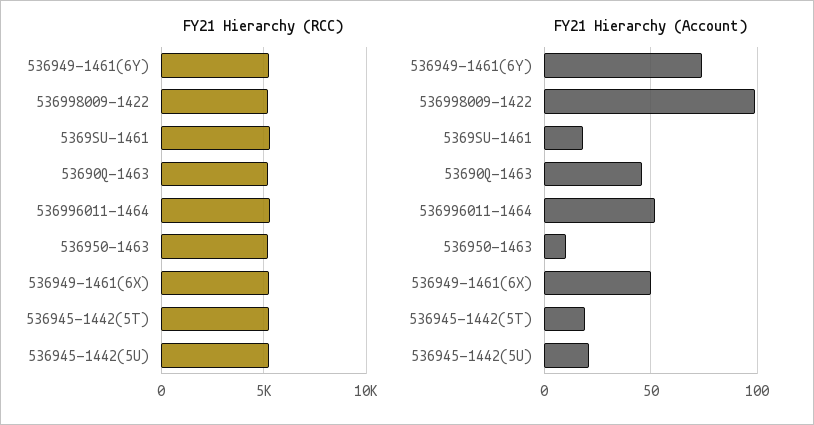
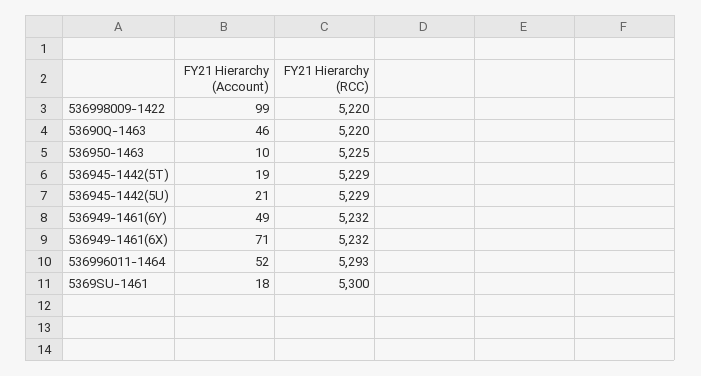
  {
    "FY21 Hierarchy (RCC)": {
      "536949-1461(6Y)": 5232,
      "536998009-1422": 5220,
      "5369SU-1461": 5300,
      "53690Q-1463": 5220,
      "536996011-1464": 5293,
      "536950-1463": 5225,
      "536949-1461(6X)": 5232,
      "536945-1442(5T)": 5229,
      "536945-1442(5U)": 5229
    },
    "FY21 Hierarchy (Account)": {
-     "536949-1461(6Y)": 75,
+     "536949-1461(6Y)": 49,
      "536998009-1422": 99,
      "5369SU-1461": 18,
      "53690Q-1463": 46,
      "536996011-1464": 52,
      "536950-1463": 10,
-     "536949-1461(6X)": 50,
+     "536949-1461(6X)": 71,
      "536945-1442(5T)": 19,
      "536945-1442(5U)": 21
    }
  }

